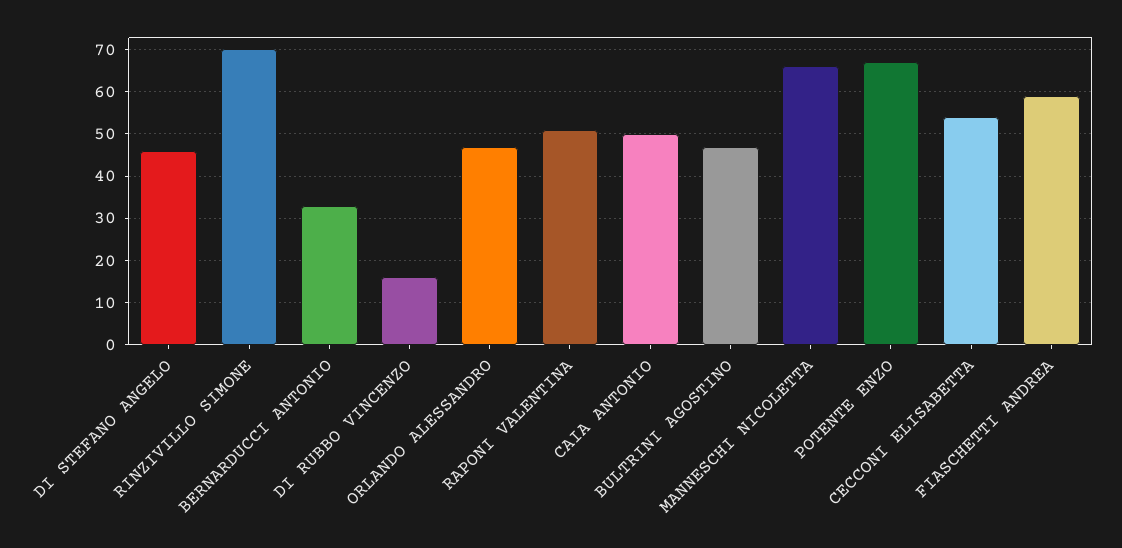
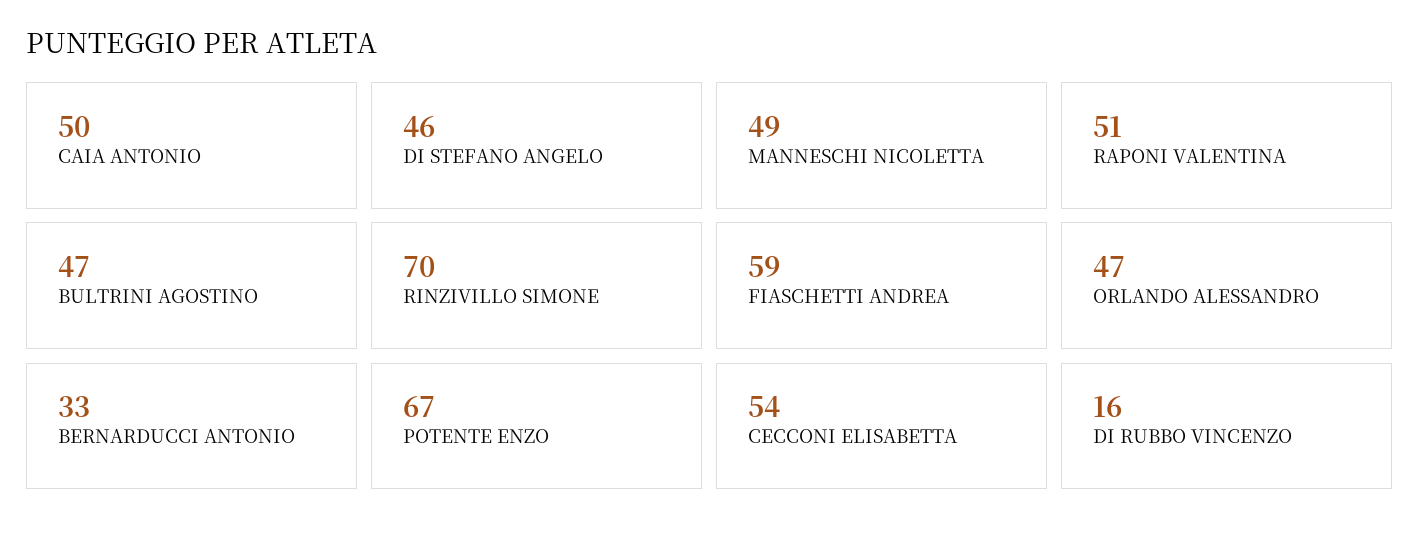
  {
    "DI STEFANO ANGELO": 46,
    "RINZIVILLO SIMONE": 70,
    "BERNARDUCCI ANTONIO": 33,
    "DI RUBBO VINCENZO": 16,
    "ORLANDO ALESSANDRO": 47,
    "RAPONI VALENTINA": 51,
    "CAIA ANTONIO": 50,
    "BULTRINI AGOSTINO": 47,
-   "MANNESCHI NICOLETTA": 65,
+   "MANNESCHI NICOLETTA": 49,
    "POTENTE ENZO": 67,
    "CECCONI ELISABETTA": 54,
    "FIASCHETTI ANDREA": 59
  }

